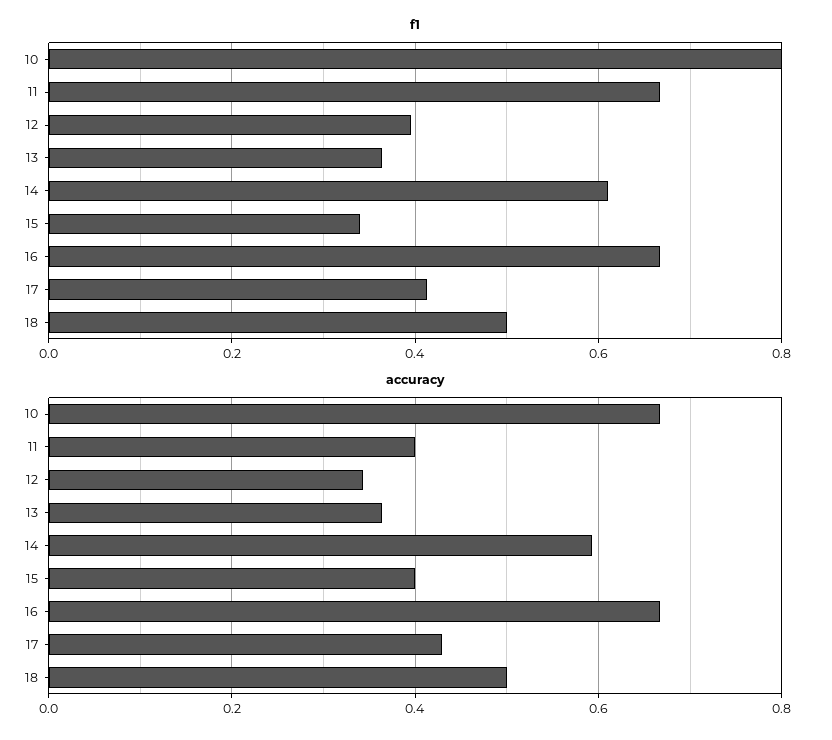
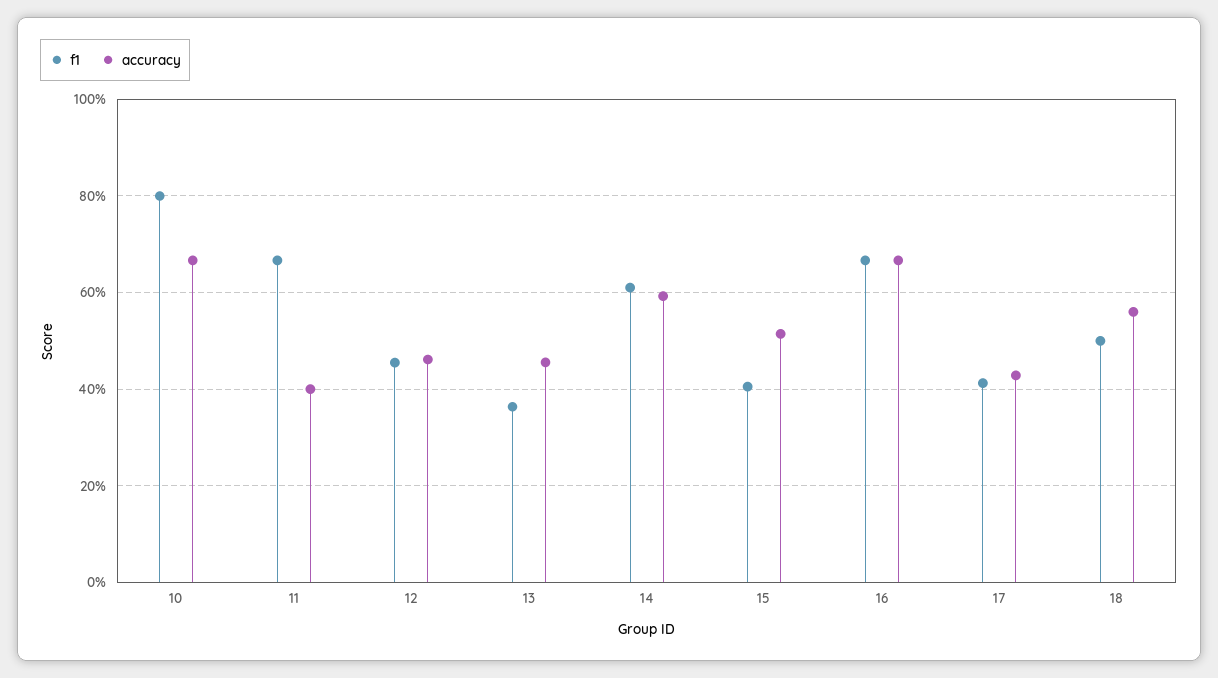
  {
    "f1": {
      "10": 0.8,
      "11": 0.66,
-     "12": 0.4,
+     "12": 0.46,
      "13": 0.36,
      "14": 0.62,
-     "15": 0.34,
+     "15": 0.4,
      "16": 0.66,
      "17": 0.42,
      "18": 0.5
    },
    "accuracy": {
      "10": 0.66,
      "11": 0.4,
-     "12": 0.34,
+     "12": 0.46,
-     "13": 0.36,
+     "13": 0.46,
      "14": 0.6,
-     "15": 0.4,
+     "15": 0.52,
      "16": 0.66,
      "17": 0.42,
-     "18": 0.5
+     "18": 0.56
    }
  }

